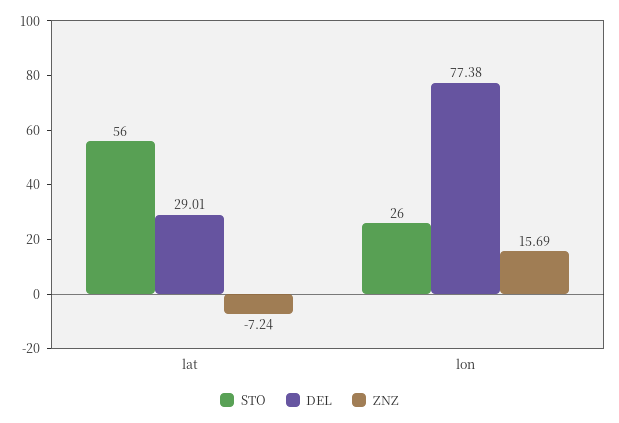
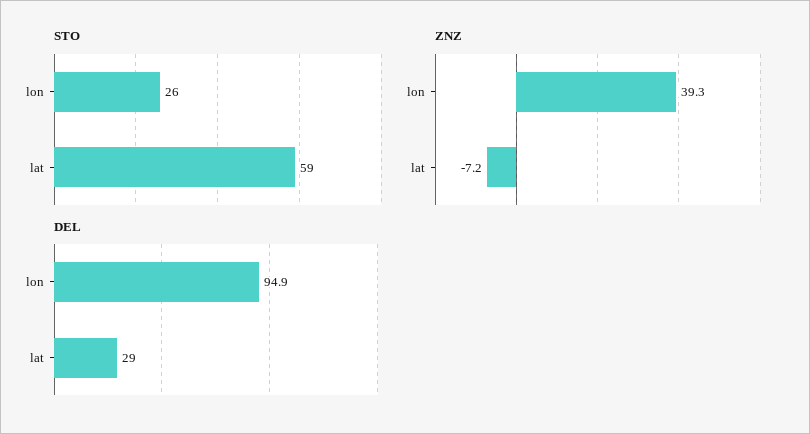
  {
    "STO": {
-     "lat": 56,
+     "lat": 59,
      "lon": 26
    },
    "DEL": {
      "lat": 29.01,
-     "lon": 77.38
+     "lon": 94.9
    },
    "ZNZ": {
      "lat": -7.24,
-     "lon": 15.69
+     "lon": 39.3
    }
  }

